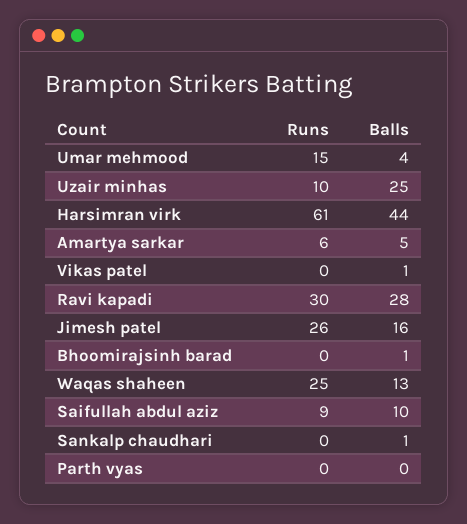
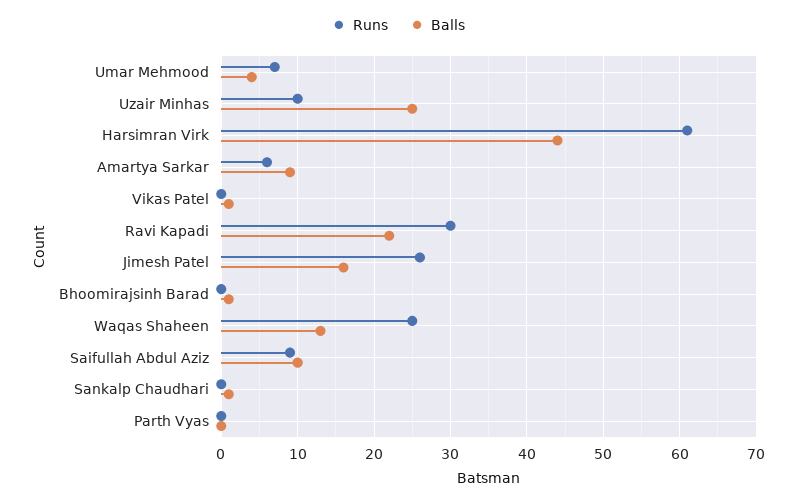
  {
    "Runs": {
-     "Umar mehmood": 15,
+     "Umar mehmood": 7,
      "Uzair minhas": 10,
      "Harsimran virk": 61,
      "Amartya sarkar": 6,
      "Vikas patel": 0,
      "Ravi kapadi": 30,
      "Jimesh patel": 26,
      "Bhoomirajsinh barad": 0,
      "Waqas shaheen": 25,
      "Saifullah abdul aziz": 9,
      "Sankalp chaudhari": 0,
      "Parth vyas": 0
    },
    "Balls": {
      "Umar mehmood": 4,
      "Uzair minhas": 25,
      "Harsimran virk": 44,
-     "Amartya sarkar": 5,
+     "Amartya sarkar": 9,
      "Vikas patel": 1,
-     "Ravi kapadi": 28,
+     "Ravi kapadi": 22,
      "Jimesh patel": 16,
      "Bhoomirajsinh barad": 1,
      "Waqas shaheen": 13,
      "Saifullah abdul aziz": 10,
      "Sankalp chaudhari": 1,
      "Parth vyas": 0
    }
  }

